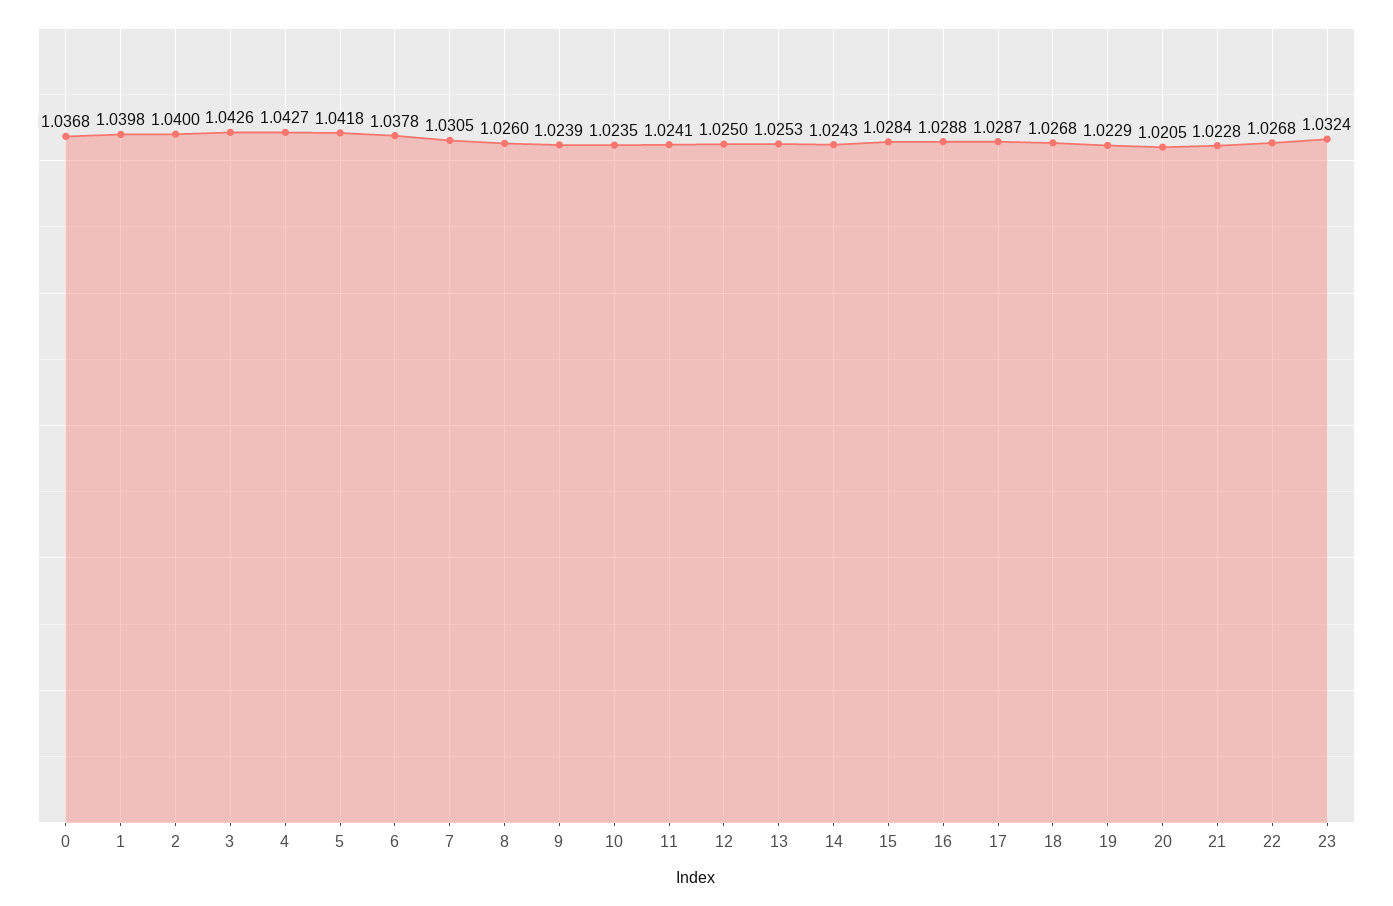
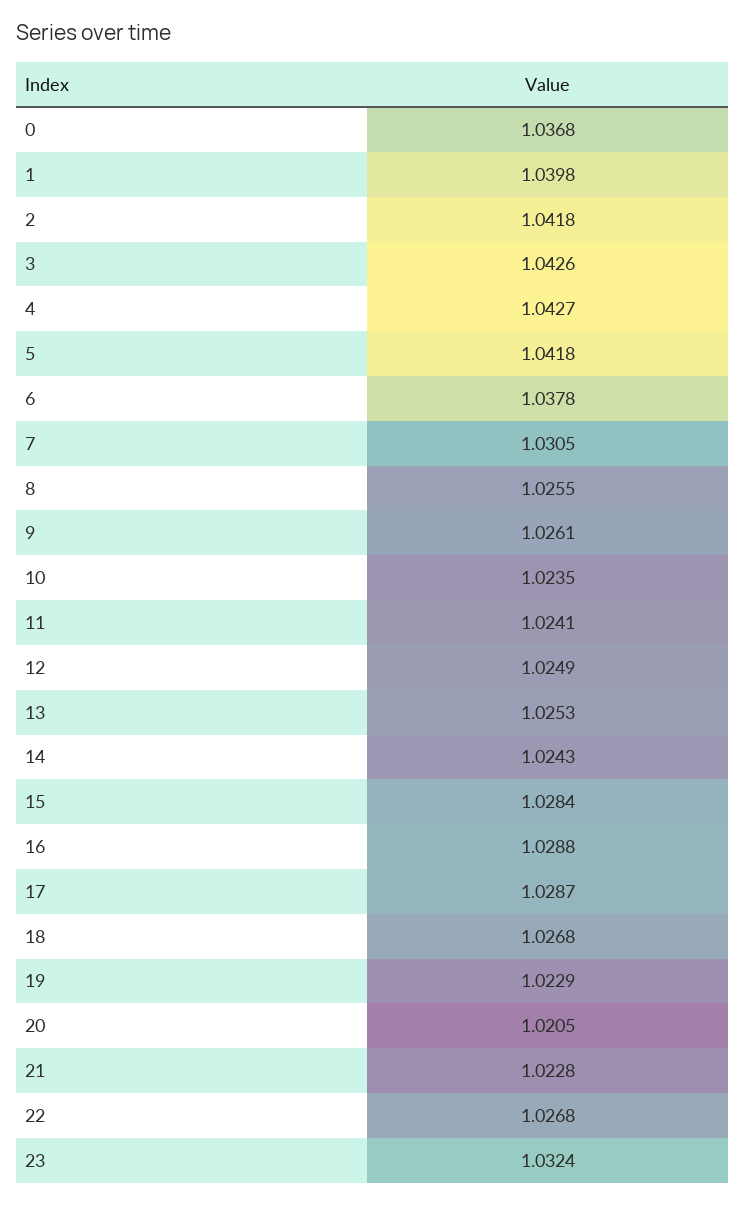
  {
    "0": 1.0368,
    "1": 1.0398,
-   "2": 1.04,
+   "2": 1.0418,
    "3": 1.0426,
    "4": 1.0427,
    "5": 1.0418,
    "6": 1.0378,
    "7": 1.0305,
-   "8": 1.026,
+   "8": 1.0255,
-   "9": 1.0239,
+   "9": 1.0261,
    "10": 1.0235,
    "11": 1.0241,
-   "12": 1.025,
+   "12": 1.0249,
    "13": 1.0253,
    "14": 1.0243,
    "15": 1.0284,
    "16": 1.0288,
    "17": 1.0287,
    "18": 1.0268,
    "19": 1.0229,
    "20": 1.0205,
    "21": 1.0228,
    "22": 1.0268,
    "23": 1.0324
  }

